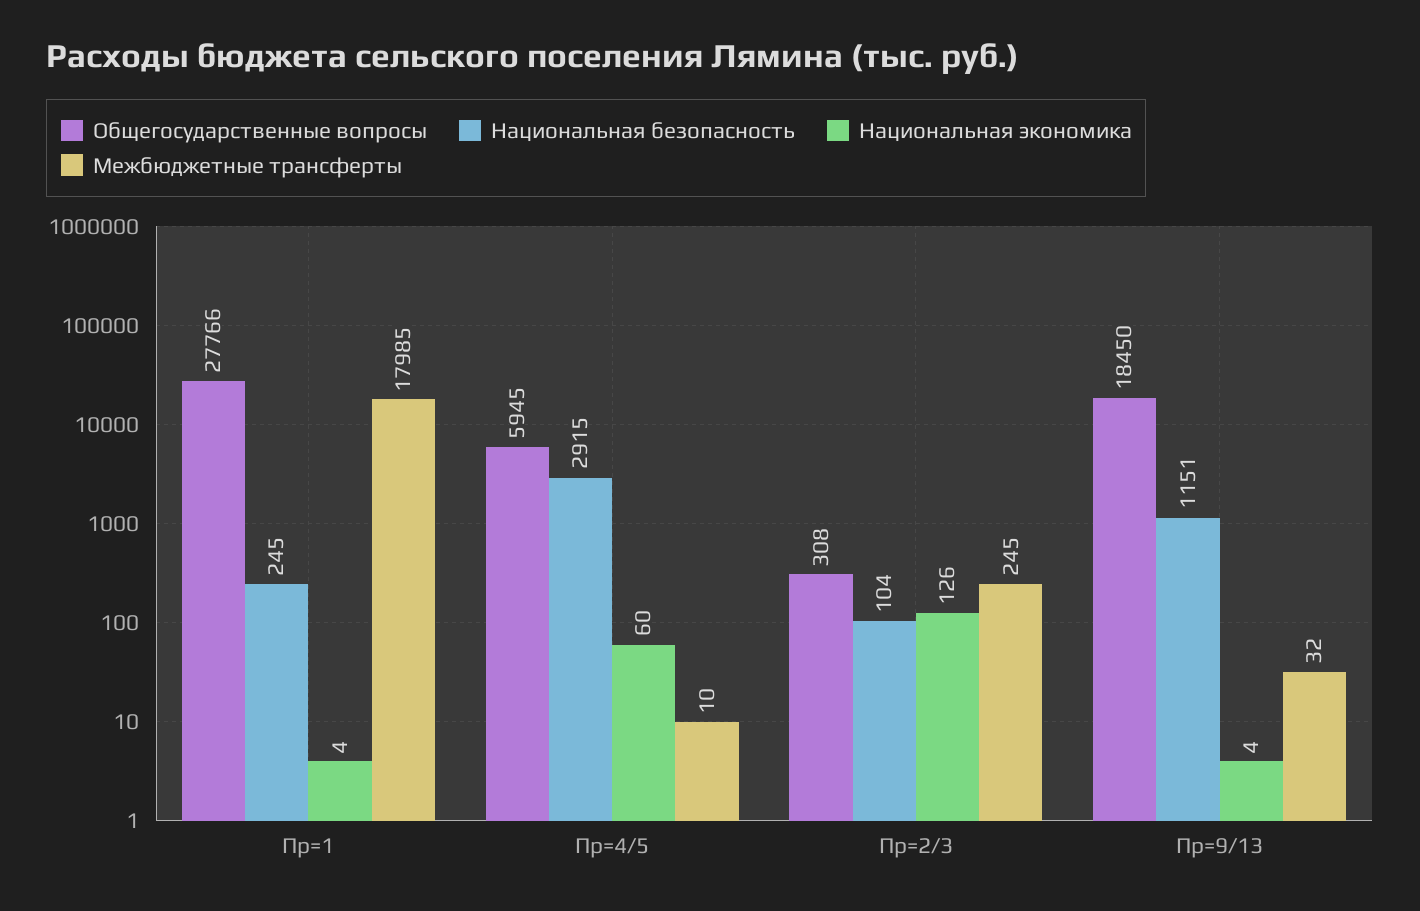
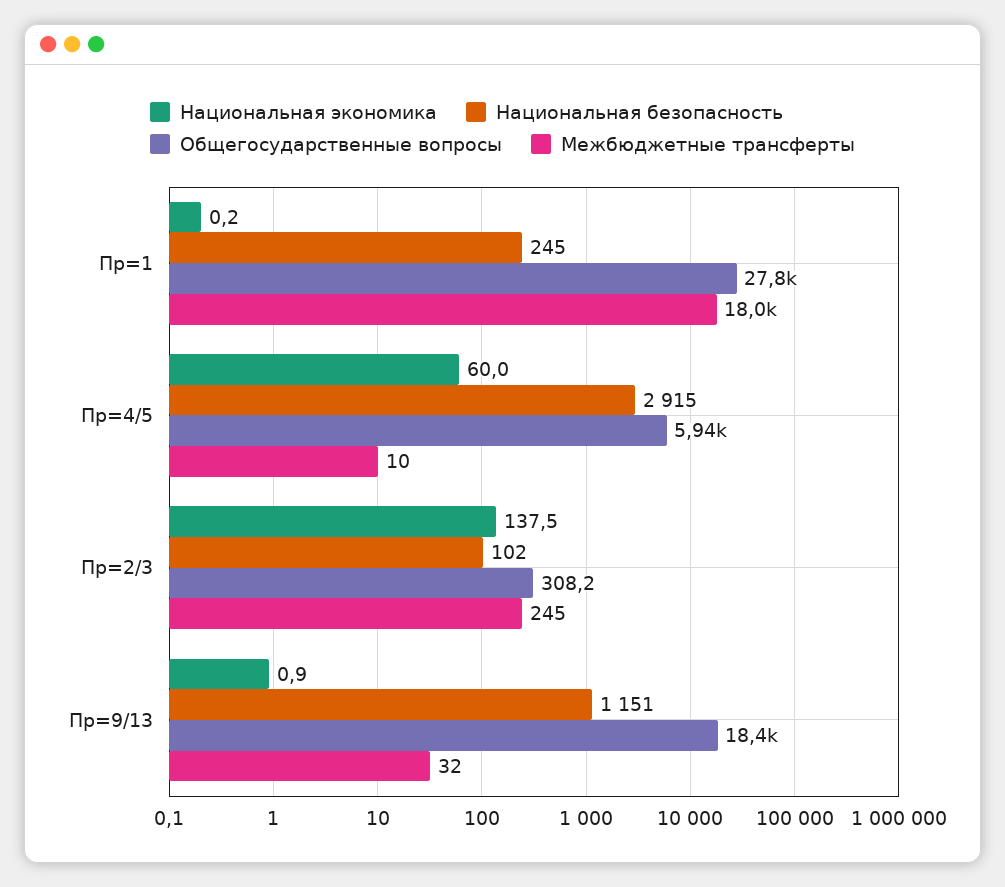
  {
    "Общегосударственные вопросы": {
      "Пр=1": 27766,
      "Пр=4/5": 5945,
      "Пр=2/3": 308.2,
      "Пр=9/13": 18450
    },
    "Национальная безопасность": {
      "Пр=1": 245,
      "Пр=4/5": 2915,
-     "Пр=2/3": 104,
+     "Пр=2/3": 102,
      "Пр=9/13": 1151
    },
    "Национальная экономика": {
-     "Пр=1": 4,
+     "Пр=1": 0.2,
      "Пр=4/5": 60,
-     "Пр=2/3": 126,
+     "Пр=2/3": 137.5,
-     "Пр=9/13": 4
+     "Пр=9/13": 0.9
    },
    "Межбюджетные трансферты": {
      "Пр=1": 17985,
      "Пр=4/5": 10,
      "Пр=2/3": 245,
      "Пр=9/13": 32
    }
  }

